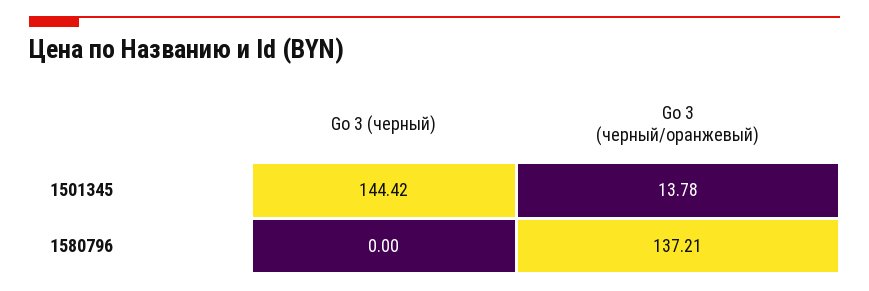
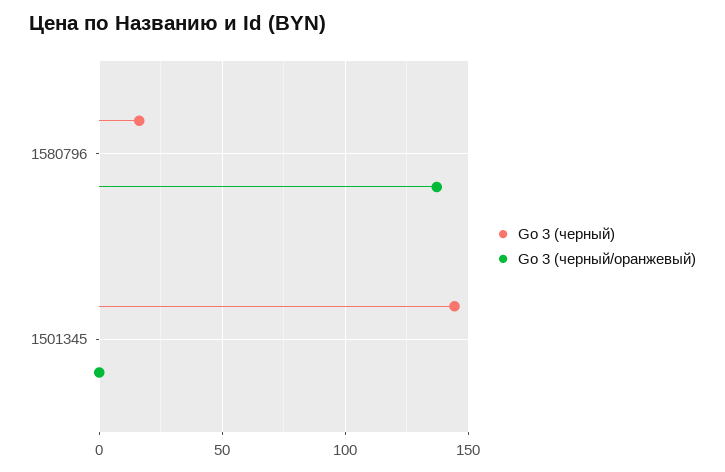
  {
    "Go 3 (черный)": {
      "1501345": 144.42,
-     "1580796": 0
+     "1580796": 15
    },
    "Go 3 (черный/оранжевый)": {
-     "1501345": 13.78,
+     "1501345": 0,
      "1580796": 137.21
    }
  }

